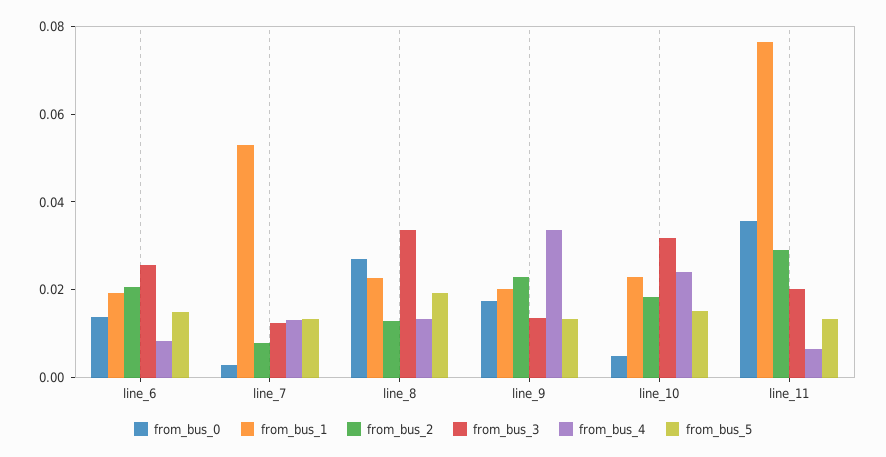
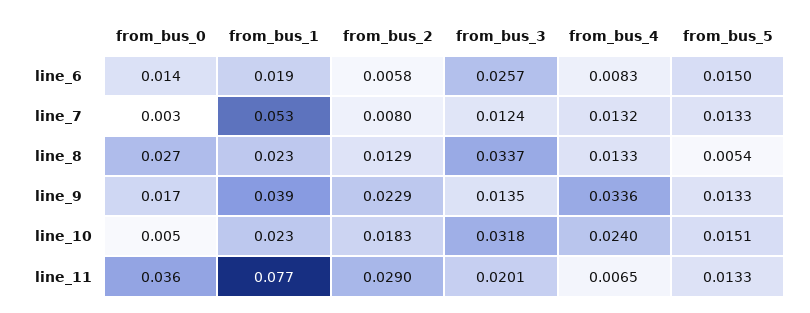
  {
    "from_bus_0": {
      "line_6": 0.014,
      "line_7": 0.003,
      "line_8": 0.027,
      "line_9": 0.017,
      "line_10": 0.005,
      "line_11": 0.036
    },
    "from_bus_1": {
      "line_6": 0.019,
      "line_7": 0.053,
      "line_8": 0.023,
-     "line_9": 0.02,
+     "line_9": 0.039,
      "line_10": 0.023,
      "line_11": 0.077
    },
    "from_bus_2": {
-     "line_6": 0.02,
+     "line_6": 0.0058,
      "line_7": 0.008,
      "line_8": 0.0129,
      "line_9": 0.0229,
      "line_10": 0.0183,
      "line_11": 0.029
    },
    "from_bus_3": {
      "line_6": 0.0257,
      "line_7": 0.0124,
      "line_8": 0.0337,
      "line_9": 0.0135,
      "line_10": 0.0318,
      "line_11": 0.0201
    },
    "from_bus_4": {
      "line_6": 0.0083,
      "line_7": 0.0132,
      "line_8": 0.0133,
      "line_9": 0.0336,
      "line_10": 0.024,
      "line_11": 0.0065
    },
    "from_bus_5": {
      "line_6": 0.015,
      "line_7": 0.0133,
-     "line_8": 0.02,
+     "line_8": 0.0054,
      "line_9": 0.0133,
      "line_10": 0.0151,
      "line_11": 0.0133
    }
  }

